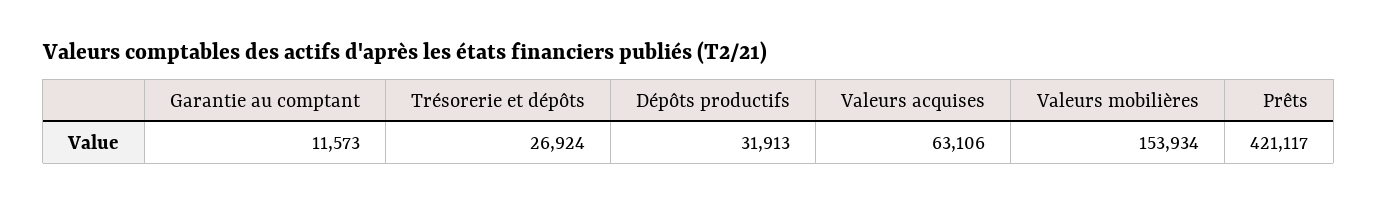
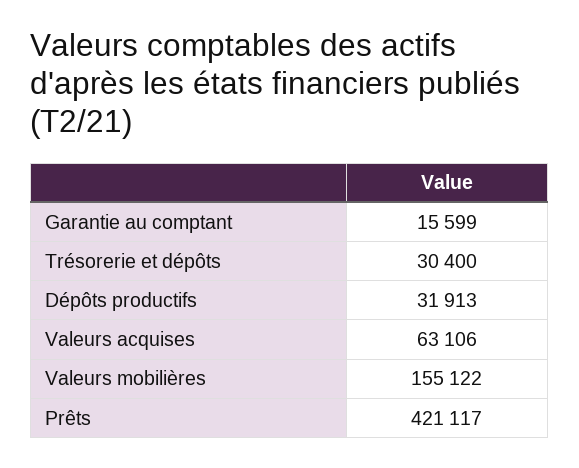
  {
-   "Garantie au comptant": 11573,
+   "Garantie au comptant": 15599,
-   "Trésorerie et dépôts": 26924,
+   "Trésorerie et dépôts": 30400,
    "Dépôts productifs": 31913,
    "Valeurs acquises": 63106,
-   "Valeurs mobilières": 153934,
+   "Valeurs mobilières": 155122,
    "Prêts": 421117
  }

